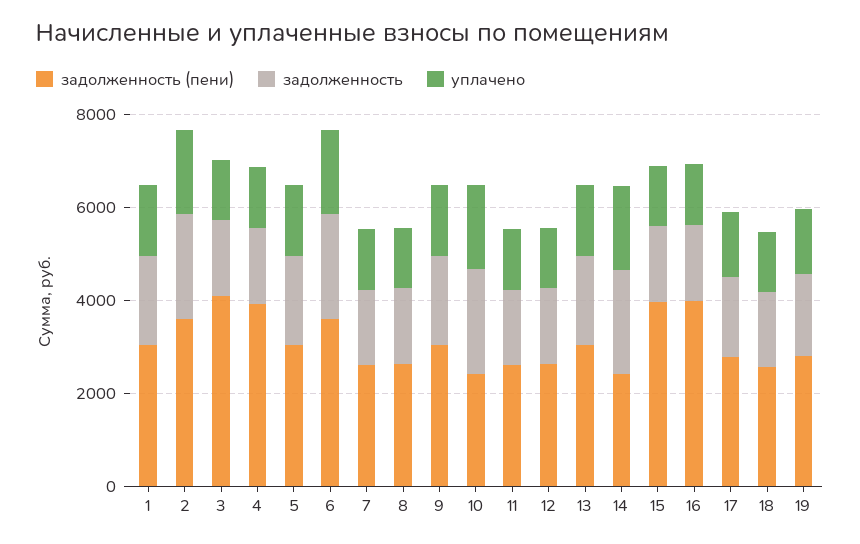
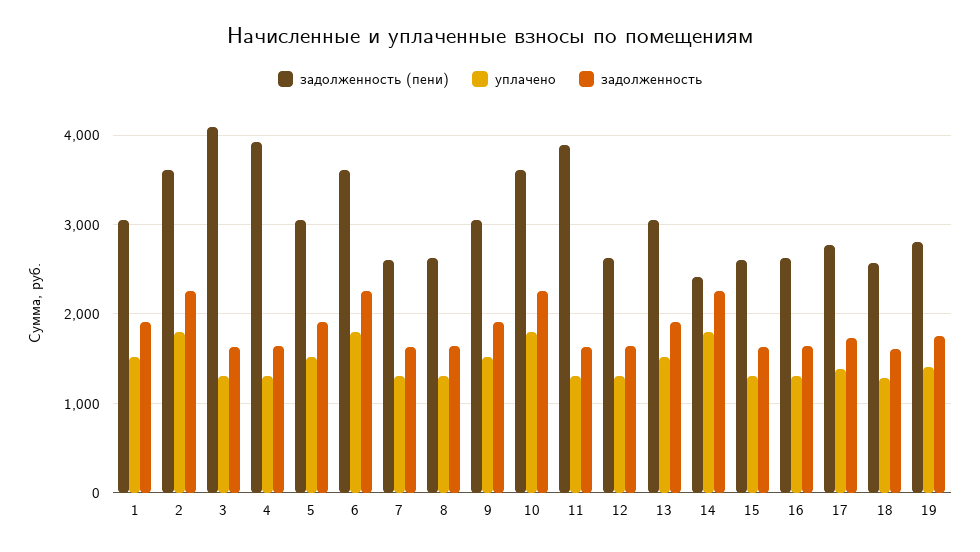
  {
    "задолженность (пени)": {
      "1": 3000,
      "2": 3600,
      "3": 4100,
      "4": 3900,
      "5": 3000,
      "6": 3600,
      "7": 2600,
      "8": 2600,
      "9": 3000,
-     "10": 2500,
+     "10": 3600,
-     "11": 2500,
+     "11": 3900,
      "12": 2600,
      "13": 3000,
      "14": 2400,
-     "15": 4000,
+     "15": 2600,
-     "16": 4000,
+     "16": 2600,
      "17": 2800,
      "18": 2600,
      "19": 2800
    },
    "задолженность": {
      "1": 1900,
      "2": 2300,
      "3": 1600,
      "4": 1600,
      "5": 1900,
      "6": 2300,
      "7": 1600,
      "8": 1600,
      "9": 1900,
      "10": 2300,
      "11": 1600,
      "12": 1600,
      "13": 1900,
      "14": 2300,
      "15": 1600,
      "16": 1600,
      "17": 1700,
      "18": 1600,
      "19": 1800
    },
    "уплачено": {
      "1": 1500,
      "2": 1800,
      "3": 1300,
      "4": 1300,
      "5": 1500,
      "6": 1800,
      "7": 1300,
      "8": 1300,
      "9": 1500,
      "10": 1800,
      "11": 1300,
      "12": 1300,
      "13": 1500,
      "14": 1800,
      "15": 1300,
      "16": 1300,
      "17": 1400,
      "18": 1300,
      "19": 1400
    }
  }

